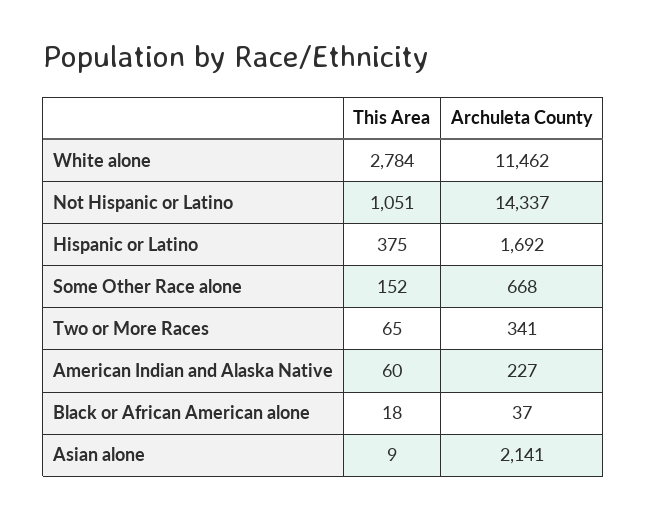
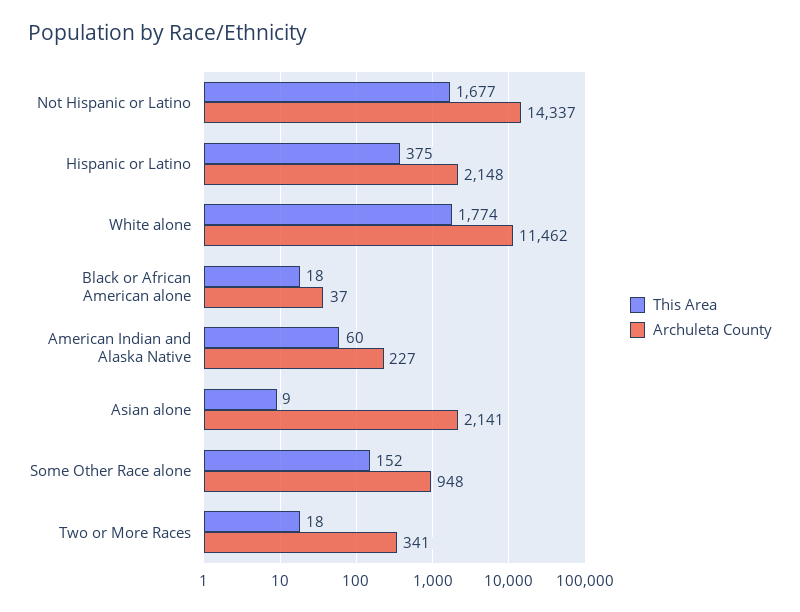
  {
    "This Area": {
-     "White alone": 2784,
+     "White alone": 1774,
-     "Not Hispanic or Latino": 1051,
+     "Not Hispanic or Latino": 1677,
      "Hispanic or Latino": 375,
      "Some Other Race alone": 152,
-     "Two or More Races": 65,
+     "Two or More Races": 18,
      "American Indian and Alaska Native": 60,
      "Black or African American alone": 18,
      "Asian alone": 9
    },
    "Archuleta County": {
      "White alone": 11462,
      "Not Hispanic or Latino": 14337,
-     "Hispanic or Latino": 1692,
+     "Hispanic or Latino": 2148,
-     "Some Other Race alone": 668,
+     "Some Other Race alone": 948,
      "Two or More Races": 341,
      "American Indian and Alaska Native": 227,
      "Black or African American alone": 37,
      "Asian alone": 2141
    }
  }

